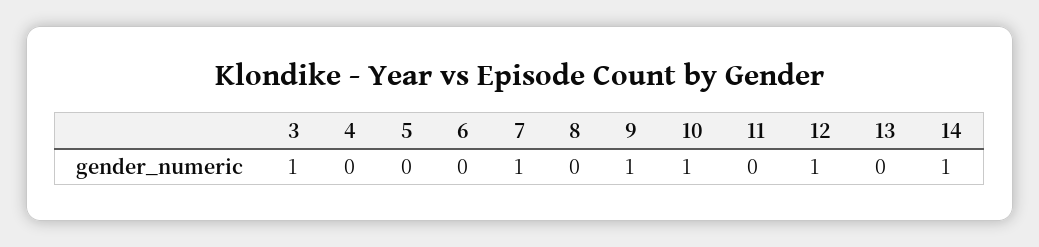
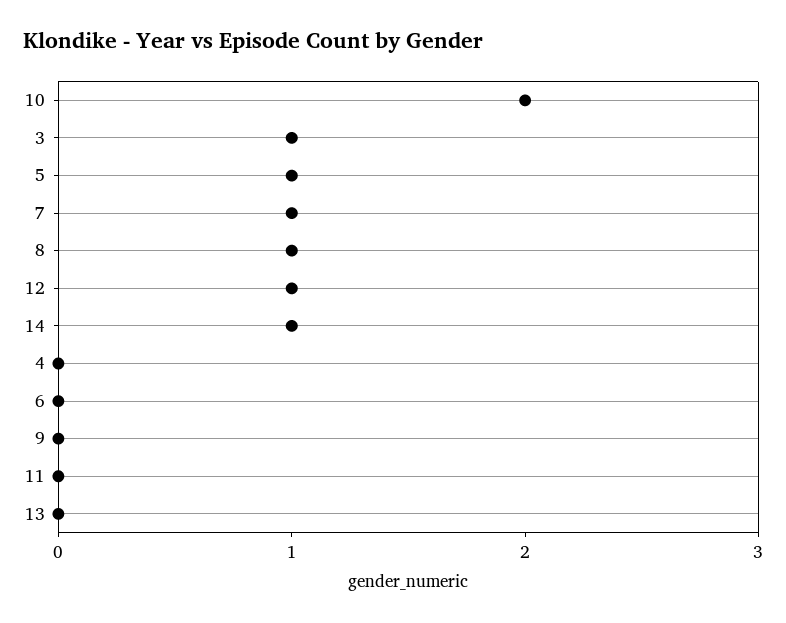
  {
    "3": 1,
    "4": 0,
-   "5": 0,
+   "5": 1,
    "6": 0,
    "7": 1,
-   "8": 0,
+   "8": 1,
-   "9": 1,
+   "9": 0,
-   "10": 1,
+   "10": 2,
    "11": 0,
    "12": 1,
    "13": 0,
    "14": 1
  }

